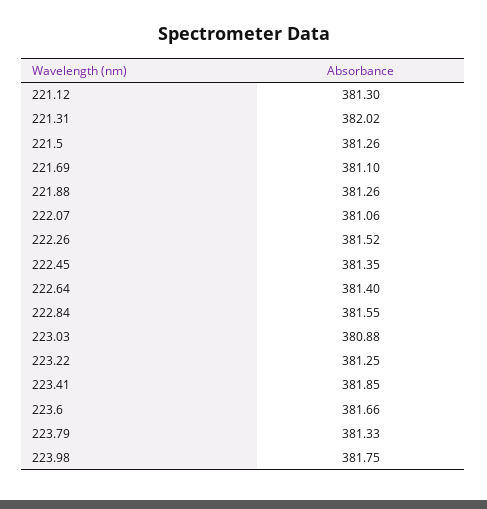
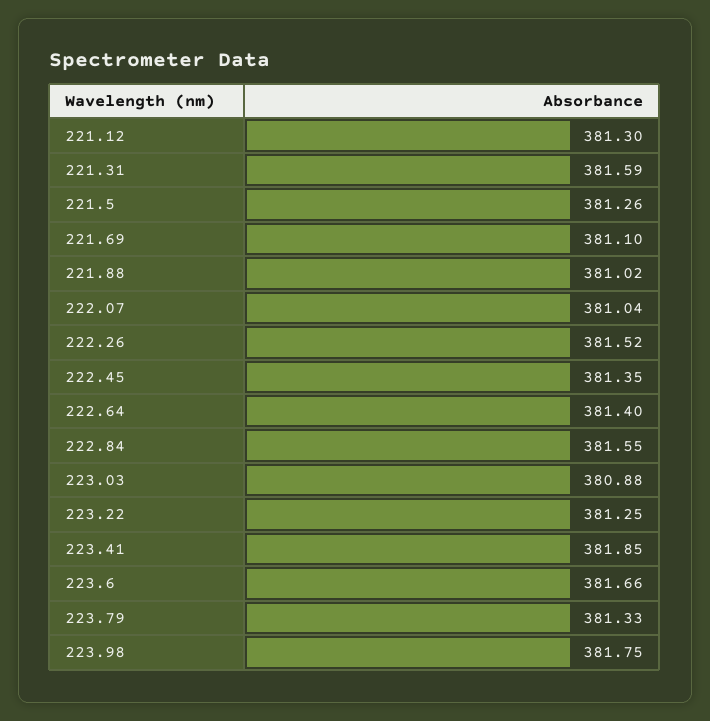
  {
    "221.12": 381.3,
-   "221.31": 382.02,
+   "221.31": 381.59,
    "221.5": 381.26,
    "221.69": 381.1,
-   "221.88": 381.26,
+   "221.88": 381.02,
-   "222.07": 381.06,
+   "222.07": 381.04,
    "222.26": 381.52,
    "222.45": 381.35,
    "222.64": 381.4,
    "222.84": 381.55,
    "223.03": 380.88,
    "223.22": 381.25,
    "223.41": 381.85,
    "223.6": 381.66,
    "223.79": 381.33,
    "223.98": 381.75
  }

